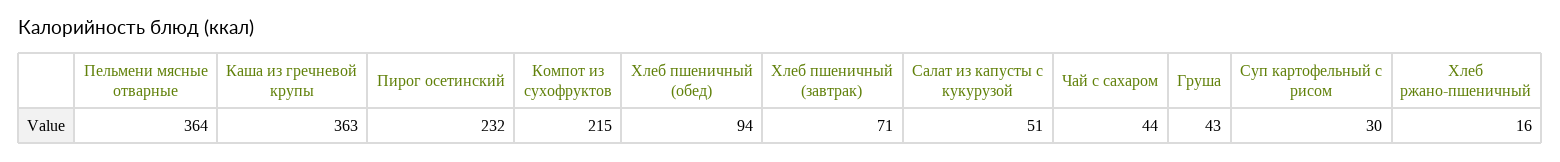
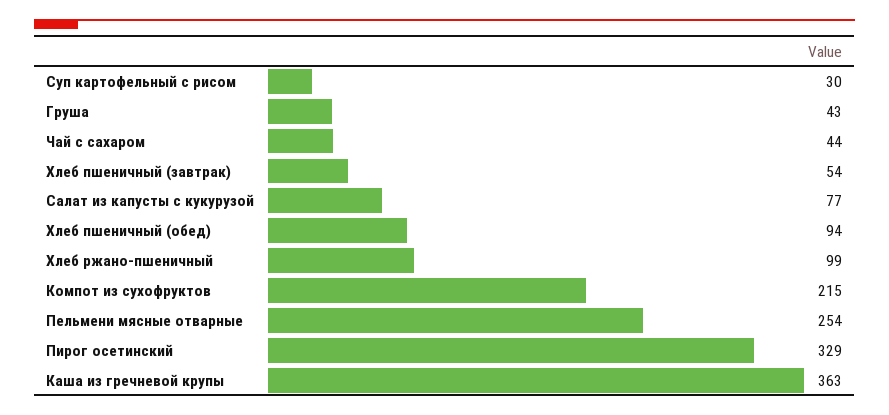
  {
-   "Пельмени мясные отварные": 364,
+   "Пельмени мясные отварные": 254,
    "Каша из гречневой крупы": 363,
-   "Пирог осетинский": 232,
+   "Пирог осетинский": 329,
    "Компот из сухофруктов": 215,
    "Хлеб пшеничный (обед)": 94,
-   "Хлеб пшеничный (завтрак)": 71,
+   "Хлеб пшеничный (завтрак)": 54,
-   "Салат из капусты с кукурузой": 51,
+   "Салат из капусты с кукурузой": 77,
    "Чай с сахаром": 44,
    "Груша": 43,
    "Суп картофельный с рисом": 30,
-   "Хлеб ржано-пшеничный": 16
+   "Хлеб ржано-пшеничный": 99
  }

